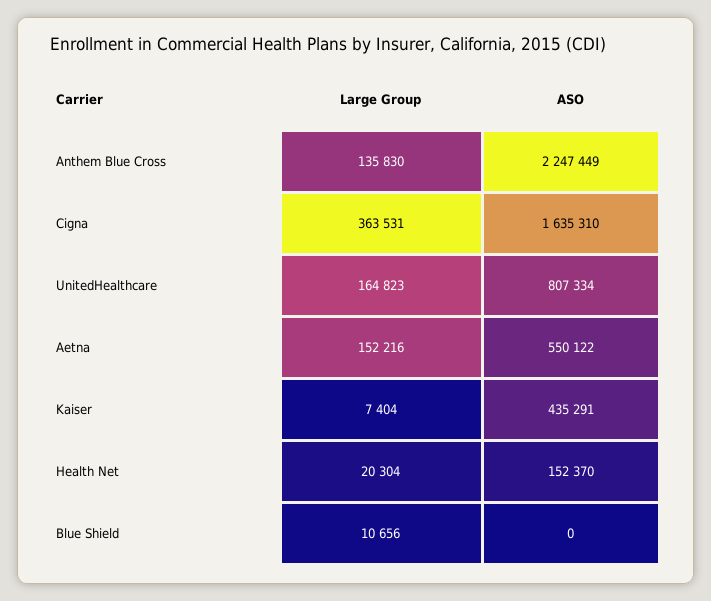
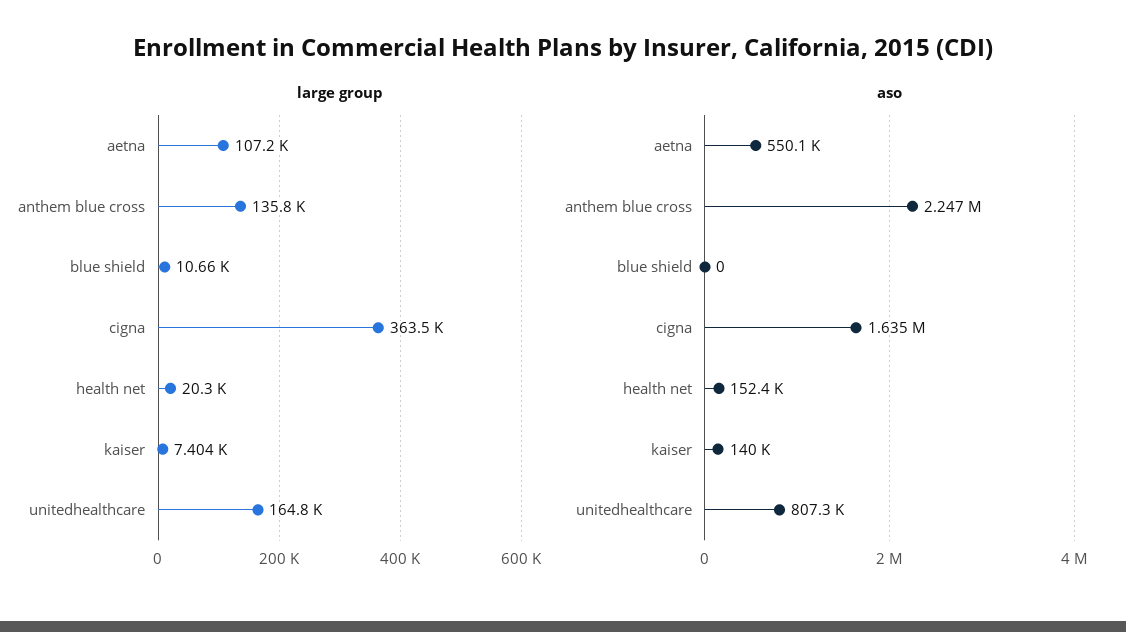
  {
    "Large Group": {
      "Anthem Blue Cross": 135830,
      "Cigna": 363531,
      "UnitedHealthcare": 164823,
-     "Aetna": 152216,
+     "Aetna": 107200,
      "Kaiser": 7404,
      "Health Net": 20304,
      "Blue Shield": 10656
    },
    "ASO": {
      "Anthem Blue Cross": 2247449,
      "Cigna": 1635310,
      "UnitedHealthcare": 807334,
      "Aetna": 550122,
-     "Kaiser": 435291,
+     "Kaiser": 140000,
      "Health Net": 152370,
      "Blue Shield": 0
    }
  }

